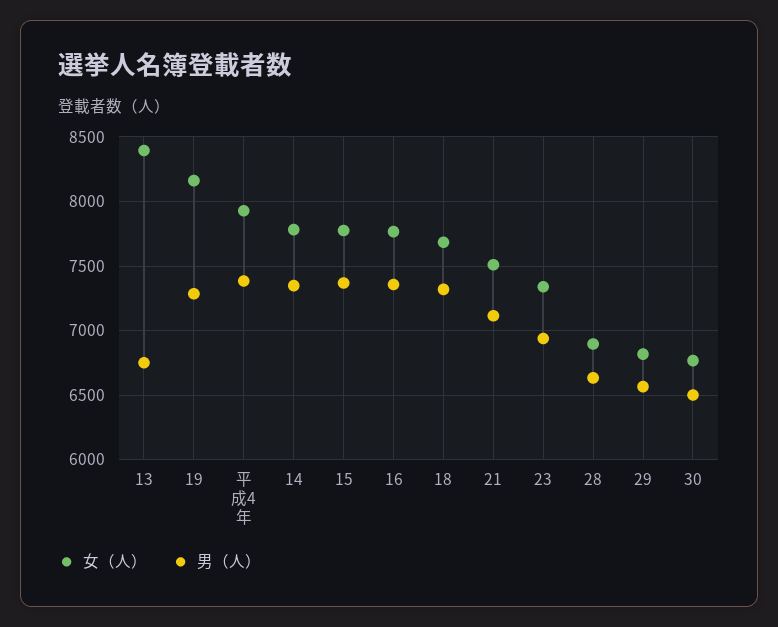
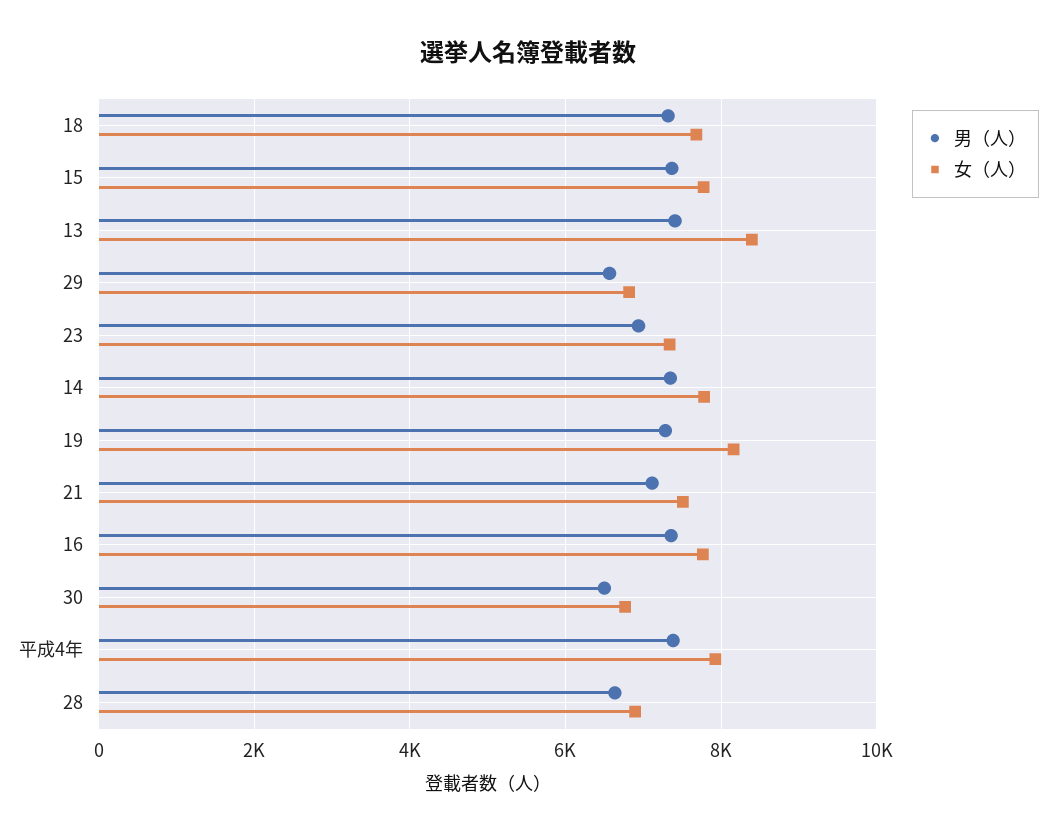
  {
    "女（人）": {
      "13": 8400,
      "19": 8150,
      "平成4年": 7950,
      "14": 7800,
      "15": 7800,
      "16": 7750,
      "18": 7700,
      "21": 7500,
      "23": 7350,
      "28": 6900,
      "29": 6800,
      "30": 6750
    },
    "男（人）": {
-     "13": 6750,
+     "13": 7400,
      "19": 7300,
      "平成4年": 7400,
      "14": 7350,
      "15": 7350,
      "16": 7350,
      "18": 7300,
      "21": 7100,
      "23": 6950,
      "28": 6650,
      "29": 6550,
      "30": 6500
    }
  }

